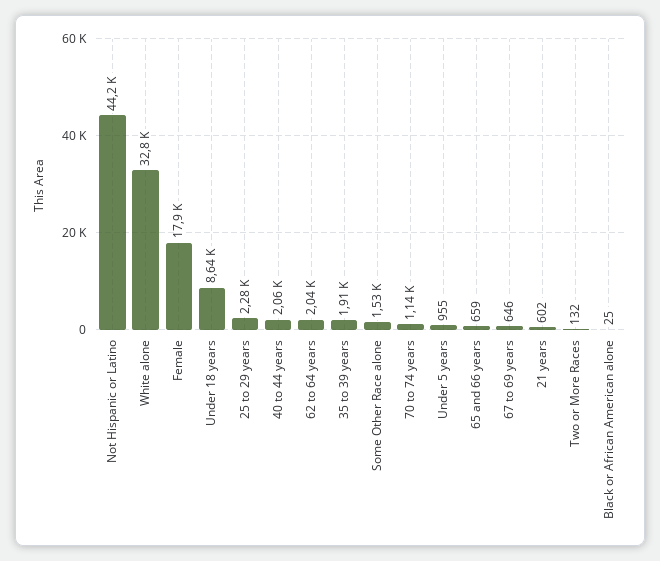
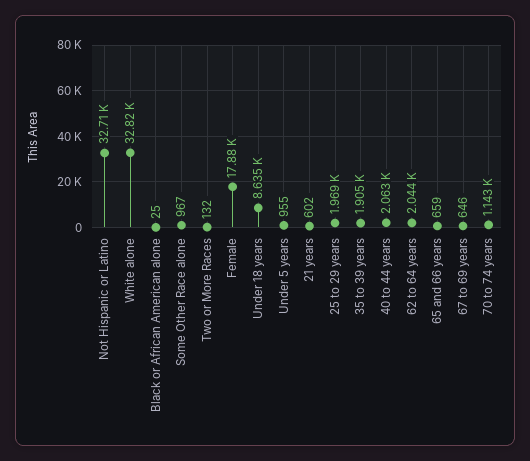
  {
-   "Not Hispanic or Latino": 44200,
+   "Not Hispanic or Latino": 32710,
    "White alone": 32820,
    "Female": 17880,
    "Under 18 years": 8635,
-   "25 to 29 years": 2280,
+   "25 to 29 years": 1969,
    "40 to 44 years": 2063,
    "62 to 64 years": 2044,
    "35 to 39 years": 1905,
-   "Some Other Race alone": 1530,
+   "Some Other Race alone": 967,
    "70 to 74 years": 1143,
    "Under 5 years": 955,
    "65 and 66 years": 659,
    "67 to 69 years": 646,
    "21 years": 602,
    "Two or More Races": 132,
    "Black or African American alone": 25
  }

